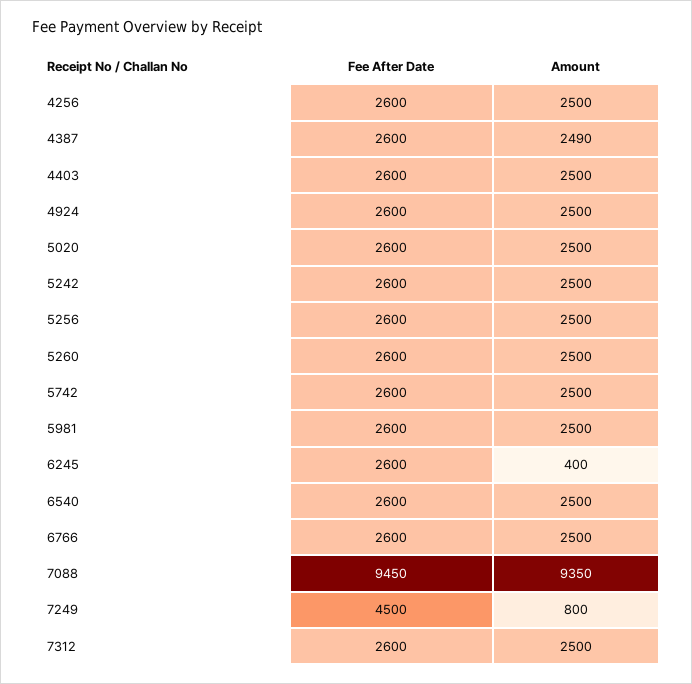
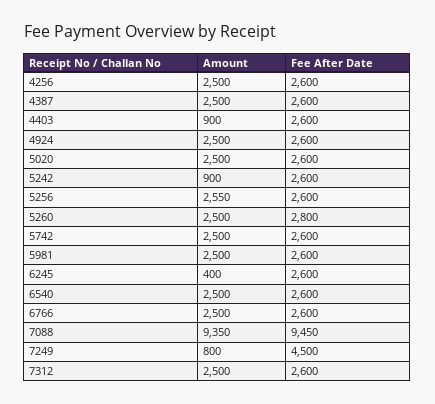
  {
    "Fee After Date": {
      "4256": 2600,
      "4387": 2600,
      "4403": 2600,
      "4924": 2600,
      "5020": 2600,
      "5242": 2600,
      "5256": 2600,
-     "5260": 2600,
+     "5260": 2800,
      "5742": 2600,
      "5981": 2600,
      "6245": 2600,
      "6540": 2600,
      "6766": 2600,
      "7088": 9450,
      "7249": 4500,
      "7312": 2600
    },
    "Amount": {
      "4256": 2500,
-     "4387": 2490,
+     "4387": 2500,
-     "4403": 2500,
+     "4403": 900,
      "4924": 2500,
      "5020": 2500,
-     "5242": 2500,
+     "5242": 900,
-     "5256": 2500,
+     "5256": 2550,
      "5260": 2500,
      "5742": 2500,
      "5981": 2500,
      "6245": 400,
      "6540": 2500,
      "6766": 2500,
      "7088": 9350,
      "7249": 800,
      "7312": 2500
    }
  }

